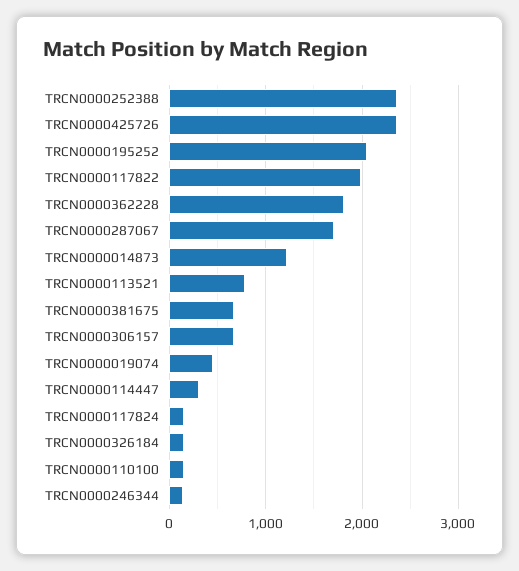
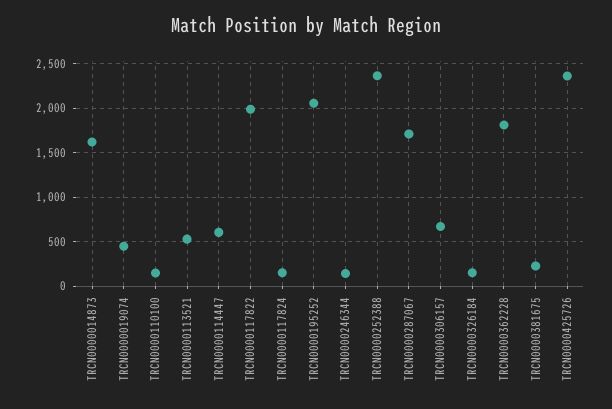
  {
    "TRCN0000252388": 2400,
    "TRCN0000425726": 2400,
    "TRCN0000195252": 2100,
    "TRCN0000117822": 2000,
    "TRCN0000362228": 1800,
    "TRCN0000287067": 1700,
-   "TRCN0000014873": 1200,
+   "TRCN0000014873": 1600,
-   "TRCN0000113521": 800,
+   "TRCN0000113521": 500,
-   "TRCN0000381675": 700,
+   "TRCN0000381675": 200,
    "TRCN0000306157": 700,
    "TRCN0000019074": 400,
-   "TRCN0000114447": 300,
+   "TRCN0000114447": 600,
    "TRCN0000117824": 100,
    "TRCN0000326184": 100,
    "TRCN0000110100": 100,
    "TRCN0000246344": 100
  }

